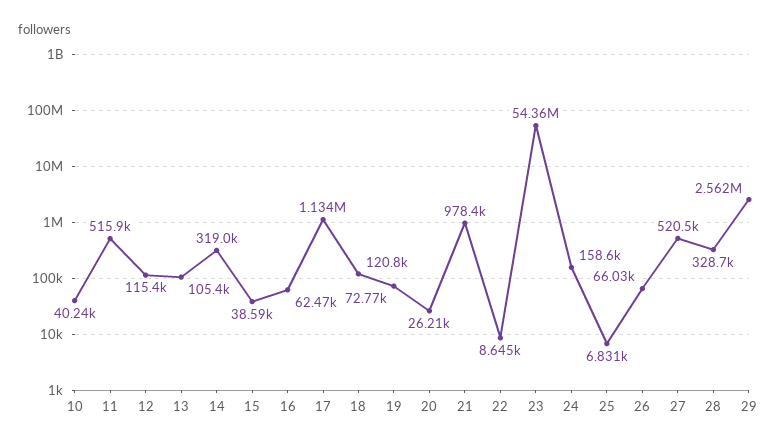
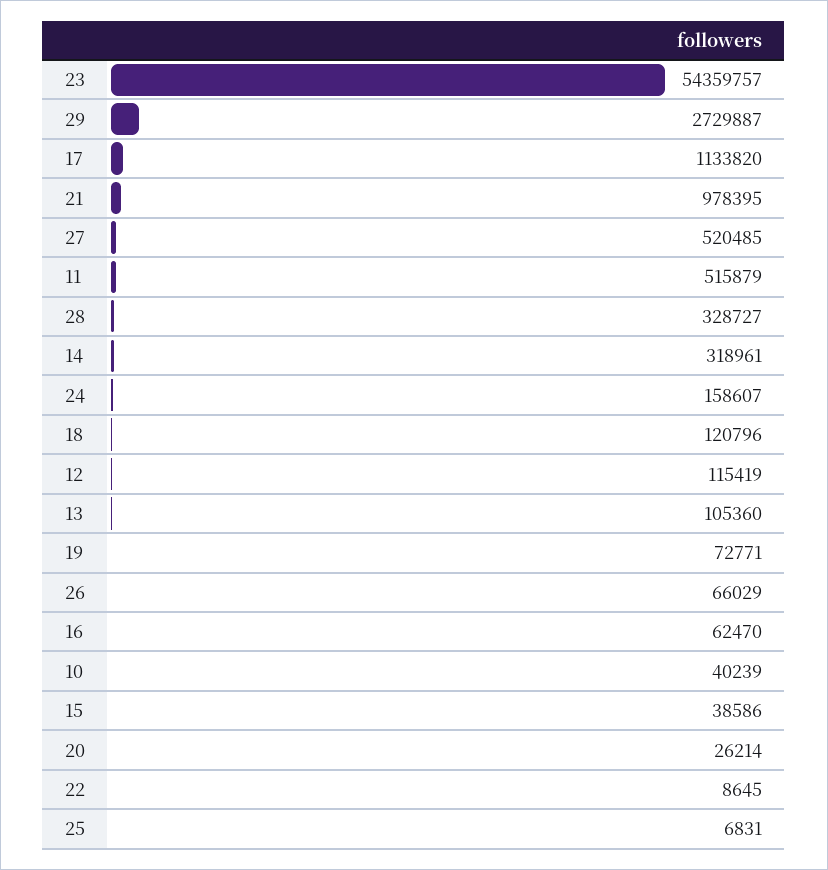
  {
    "10": 40239,
    "11": 515879,
    "12": 115419,
    "13": 105360,
    "14": 318961,
    "15": 38586,
    "16": 62470,
    "17": 1133820,
    "18": 120796,
    "19": 72771,
    "20": 26214,
    "21": 978395,
    "22": 8645,
    "23": 54359757,
    "24": 158607,
    "25": 6831,
    "26": 66029,
    "27": 520485,
    "28": 328727,
-   "29": 2562000
+   "29": 2729887
  }

